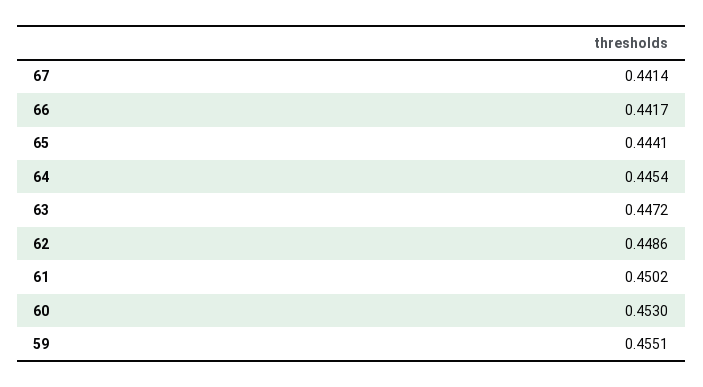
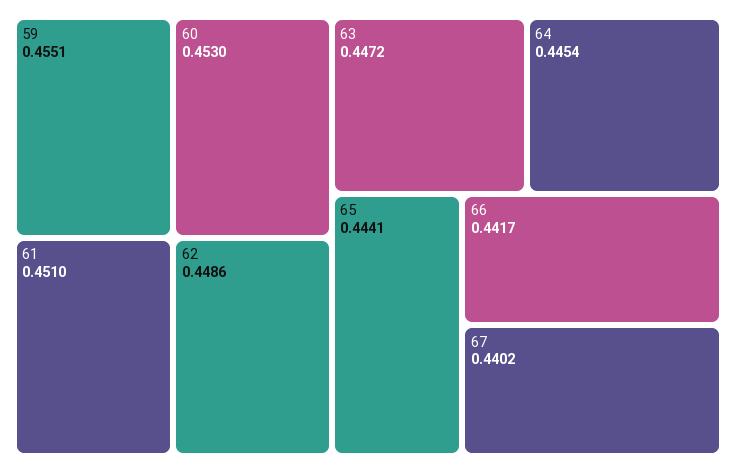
  {
-   "67": 0.4414,
+   "67": 0.4402,
    "66": 0.4417,
    "65": 0.4441,
    "64": 0.4454,
    "63": 0.4472,
    "62": 0.4486,
-   "61": 0.4502,
+   "61": 0.451,
    "60": 0.453,
    "59": 0.4551
  }

